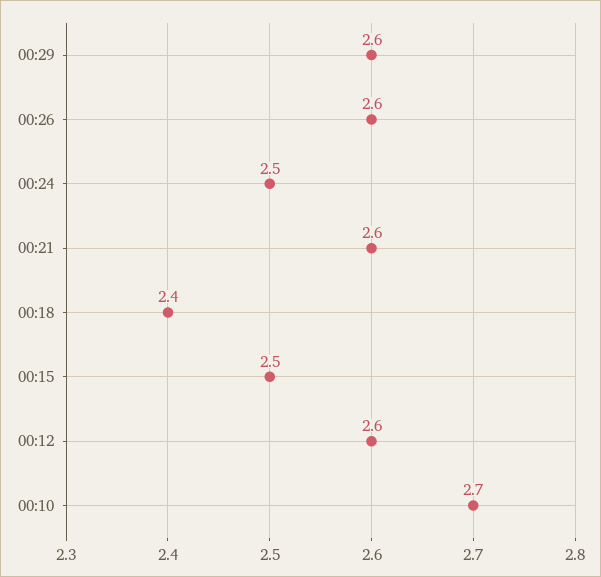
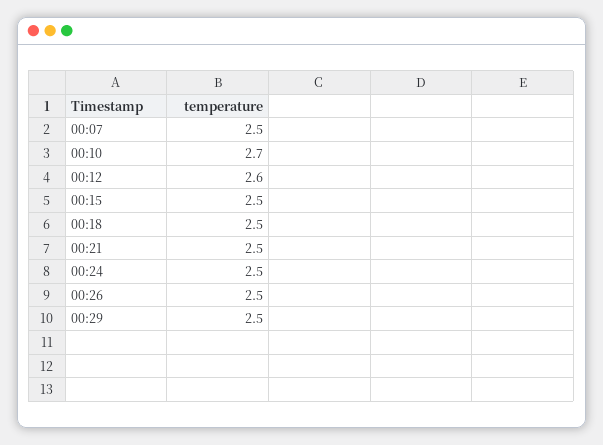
  {
-   "00:29": 2.6,
+   "00:29": 2.5,
-   "00:26": 2.6,
+   "00:26": 2.5,
    "00:24": 2.5,
-   "00:21": 2.6,
+   "00:21": 2.5,
-   "00:18": 2.4,
+   "00:18": 2.5,
    "00:15": 2.5,
    "00:12": 2.6,
-   "00:10": 2.7
+   "00:10": 2.7,
+   "00:07": 2.5
  }

